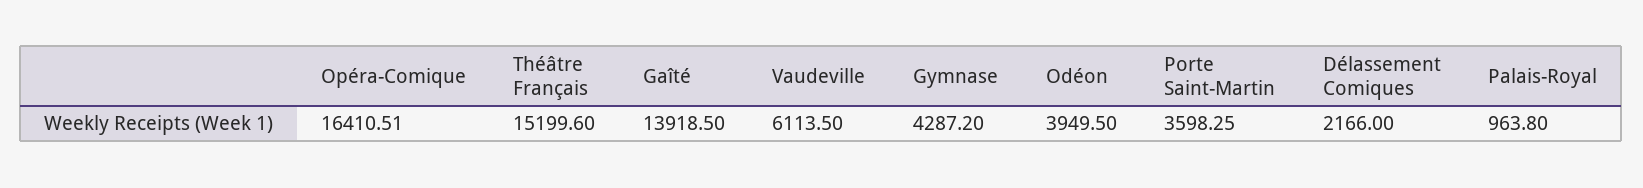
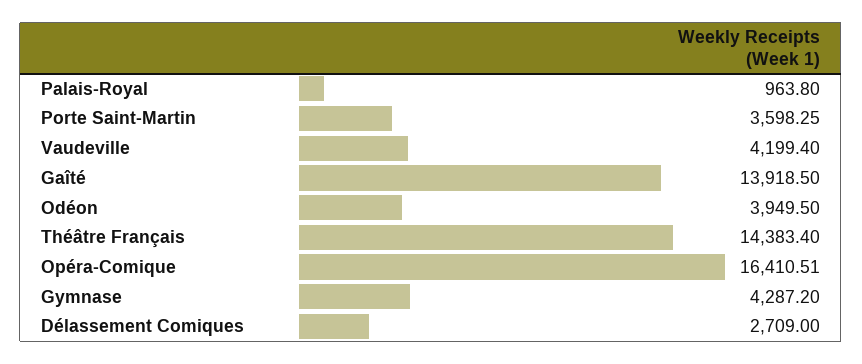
  {
    "Opéra-Comique": 16410.51,
-   "Théâtre Français": 15199.6,
+   "Théâtre Français": 14383.4,
    "Gaîté": 13918.5,
-   "Vaudeville": 6113.5,
+   "Vaudeville": 4199.4,
    "Gymnase": 4287.2,
    "Odéon": 3949.5,
    "Porte Saint-Martin": 3598.25,
-   "Délassement Comiques": 2166,
+   "Délassement Comiques": 2709,
    "Palais-Royal": 963.8
  }

